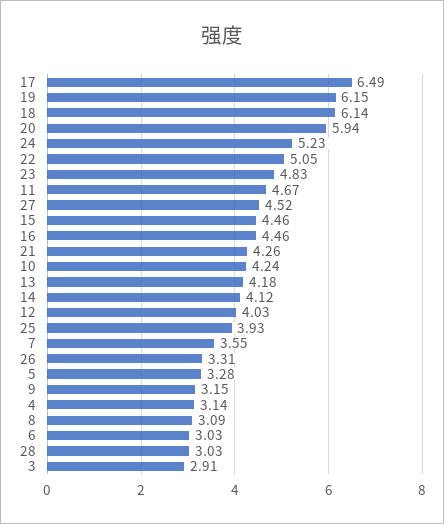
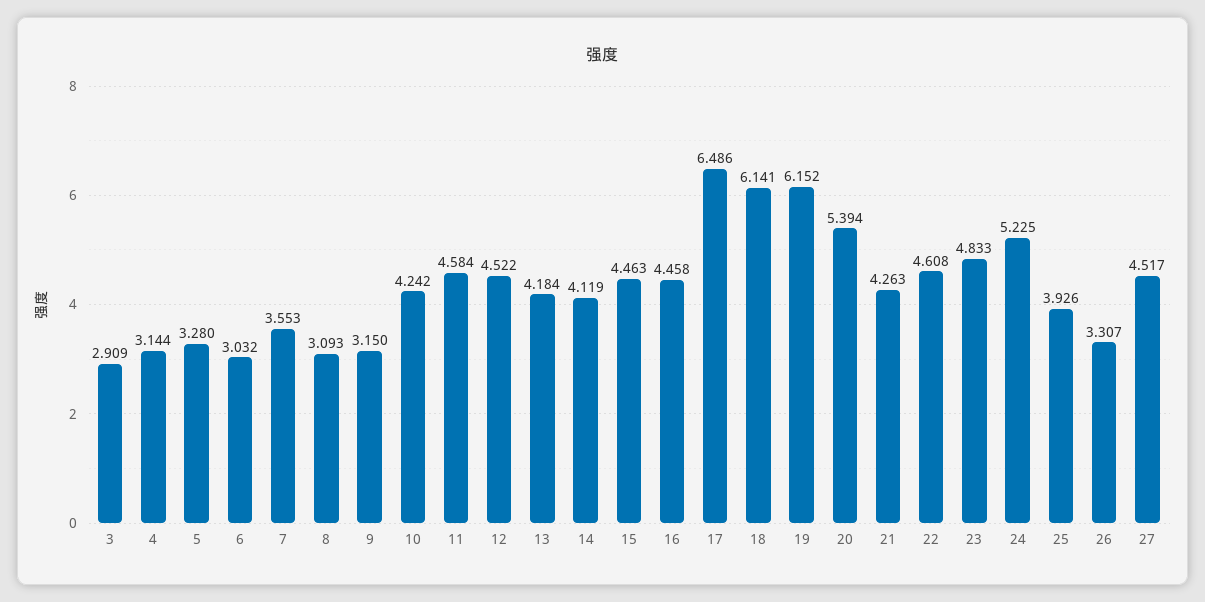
  {
    "17": 6.486,
    "19": 6.152,
    "18": 6.141,
-   "20": 5.94,
+   "20": 5.394,
    "24": 5.225,
-   "22": 5.05,
+   "22": 4.608,
    "23": 4.833,
-   "11": 4.67,
+   "11": 4.584,
    "27": 4.517,
    "15": 4.463,
    "16": 4.458,
    "21": 4.263,
    "10": 4.242,
    "13": 4.184,
    "14": 4.119,
-   "12": 4.03,
+   "12": 4.522,
    "25": 3.926,
    "7": 3.553,
    "26": 3.307,
    "5": 3.28,
    "9": 3.15,
    "4": 3.144,
    "8": 3.093,
    "6": 3.032,
-   "28": 3.03,
    "3": 2.909
  }

